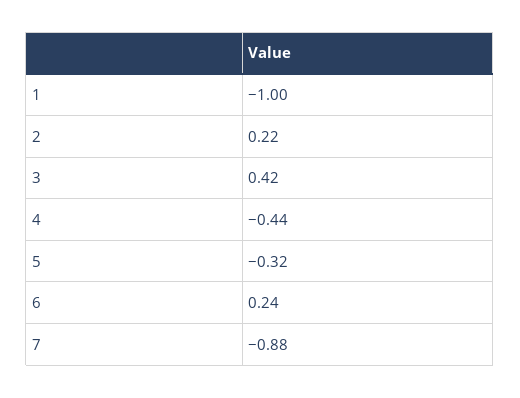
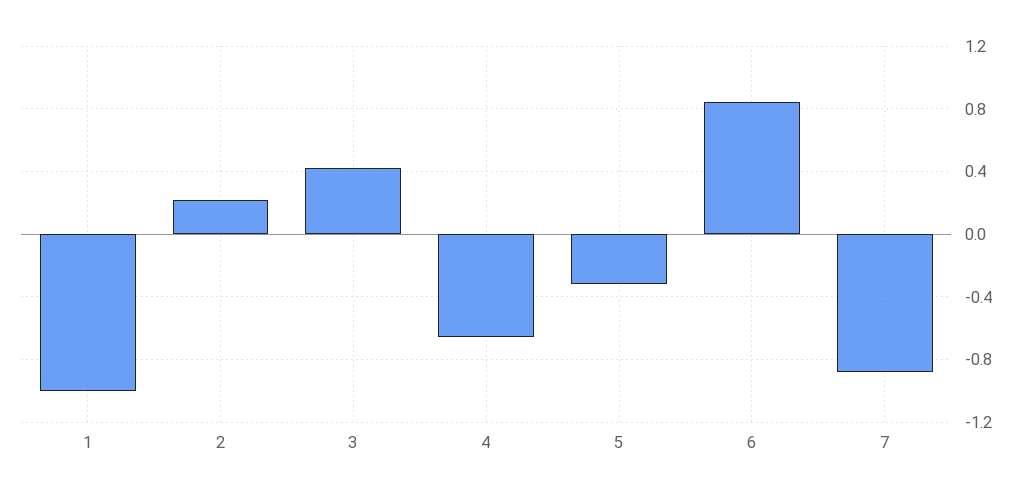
  {
    "1": -1,
    "2": 0.22,
    "3": 0.42,
-   "4": -0.44,
+   "4": -0.65,
    "5": -0.32,
-   "6": 0.24,
+   "6": 0.85,
    "7": -0.88
  }

